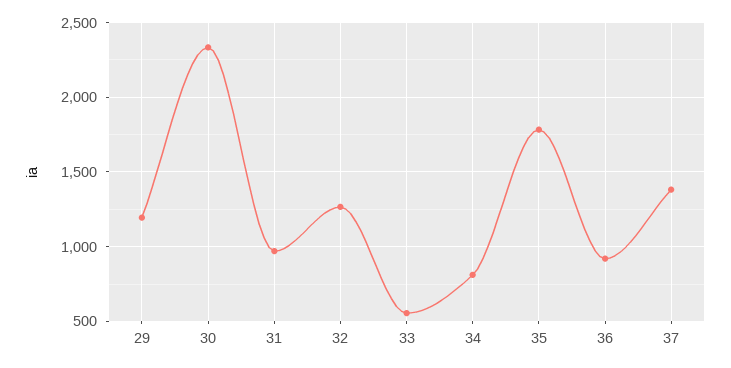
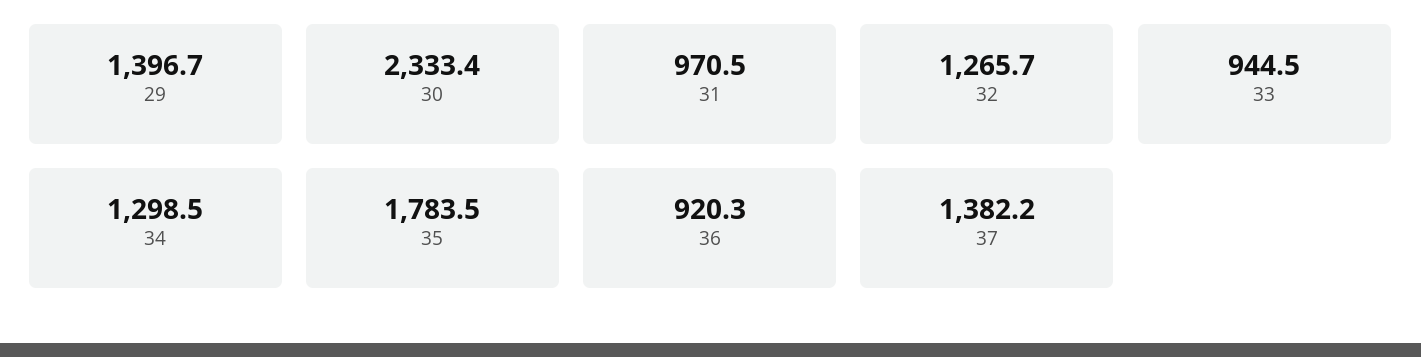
  {
-   "29": 1200,
+   "29": 1396.7,
    "30": 2333.4,
    "31": 970.5,
    "32": 1265.7,
-   "33": 550,
+   "33": 944.5,
-   "34": 800,
+   "34": 1298.5,
    "35": 1783.5,
    "36": 920.3,
    "37": 1382.2
  }

